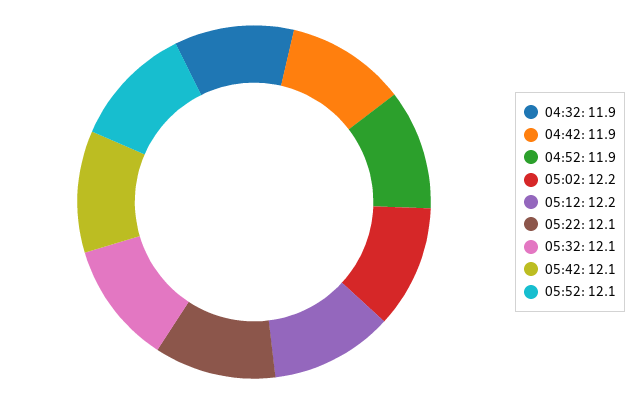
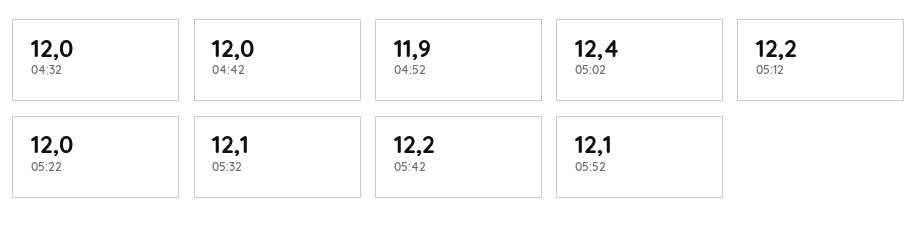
  {
-   "04:32": 11.9,
+   "04:32": 12,
-   "04:42": 11.9,
+   "04:42": 12,
    "04:52": 11.9,
-   "05:02": 12.2,
+   "05:02": 12.4,
    "05:12": 12.2,
-   "05:22": 12.1,
+   "05:22": 12,
    "05:32": 12.1,
-   "05:42": 12.1,
+   "05:42": 12.2,
    "05:52": 12.1
  }

